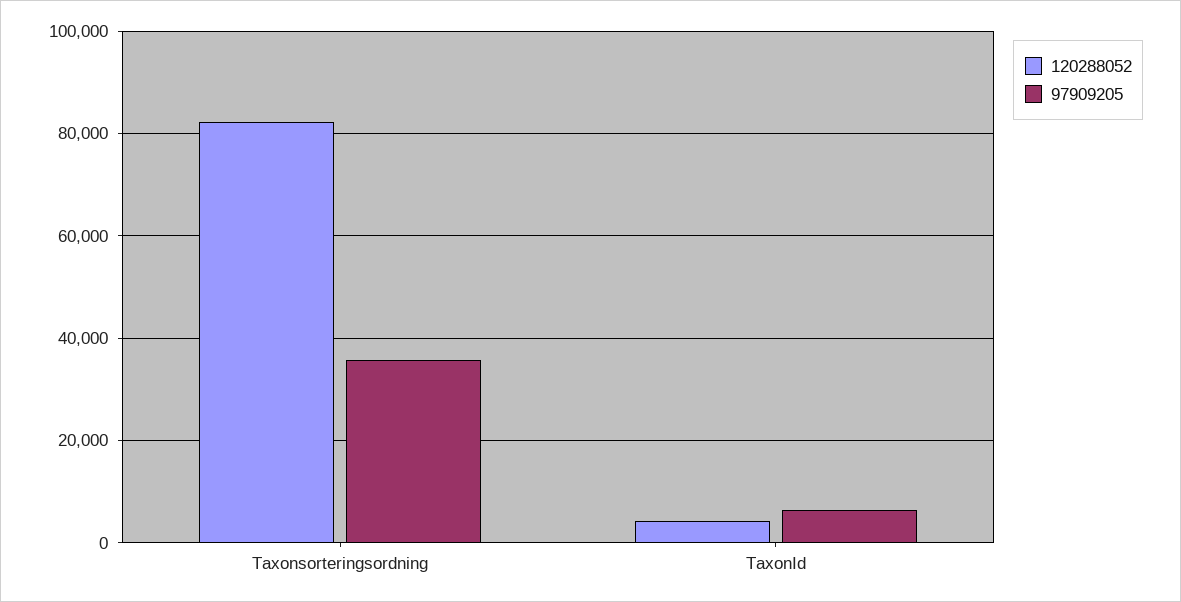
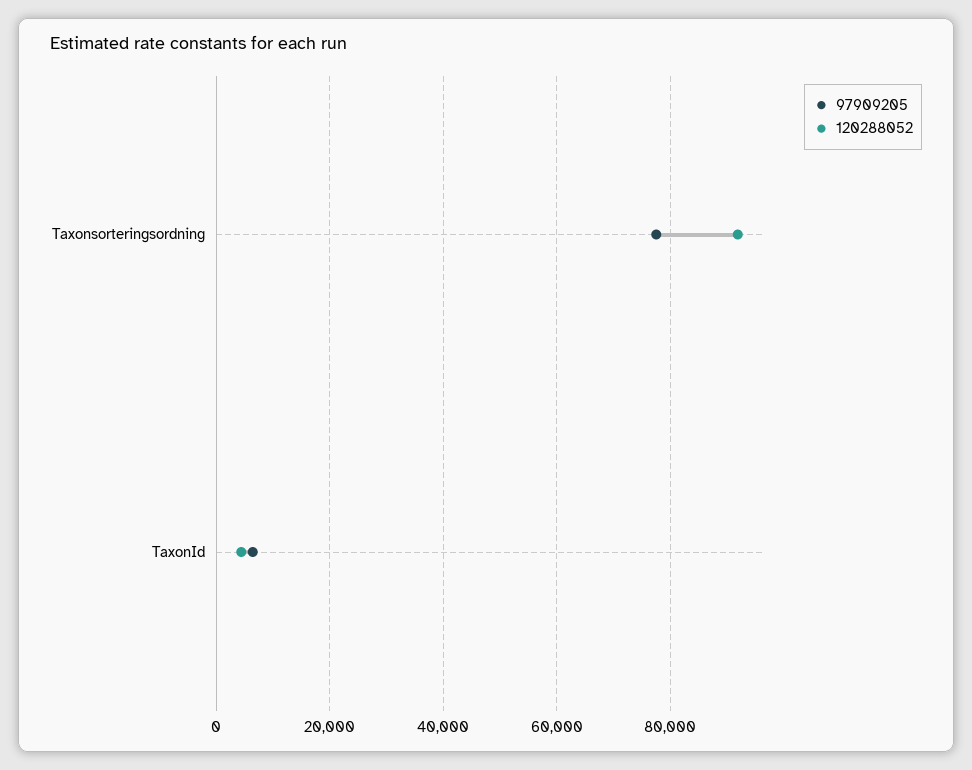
  {
    "120288052": {
-     "Taxonsorteringsordning": 82000,
+     "Taxonsorteringsordning": 92000,
      "TaxonId": 4000
    },
    "97909205": {
-     "Taxonsorteringsordning": 36000,
+     "Taxonsorteringsordning": 78000,
      "TaxonId": 6000
    }
  }

